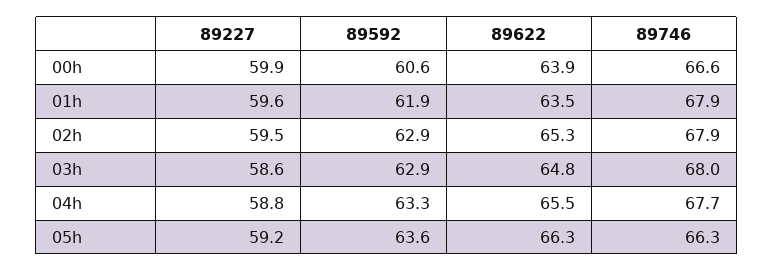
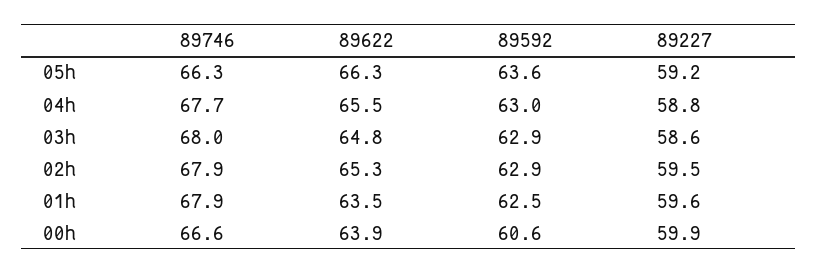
  {
    "89227": {
      "00h": 59.9,
      "01h": 59.6,
      "02h": 59.5,
      "03h": 58.6,
      "04h": 58.8,
      "05h": 59.2
    },
    "89592": {
      "00h": 60.6,
-     "01h": 61.9,
+     "01h": 62.5,
      "02h": 62.9,
      "03h": 62.9,
-     "04h": 63.3,
+     "04h": 63,
      "05h": 63.6
    },
    "89622": {
      "00h": 63.9,
      "01h": 63.5,
      "02h": 65.3,
      "03h": 64.8,
      "04h": 65.5,
      "05h": 66.3
    },
    "89746": {
      "00h": 66.6,
      "01h": 67.9,
      "02h": 67.9,
      "03h": 68,
      "04h": 67.7,
      "05h": 66.3
    }
  }

